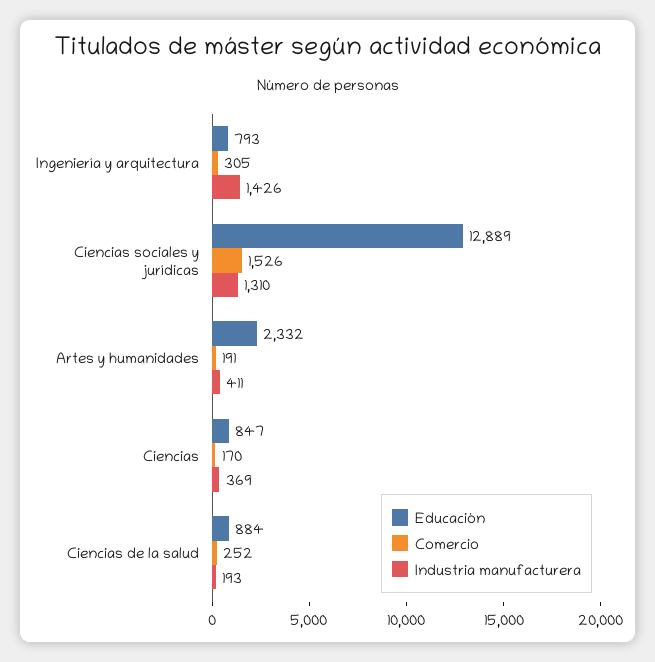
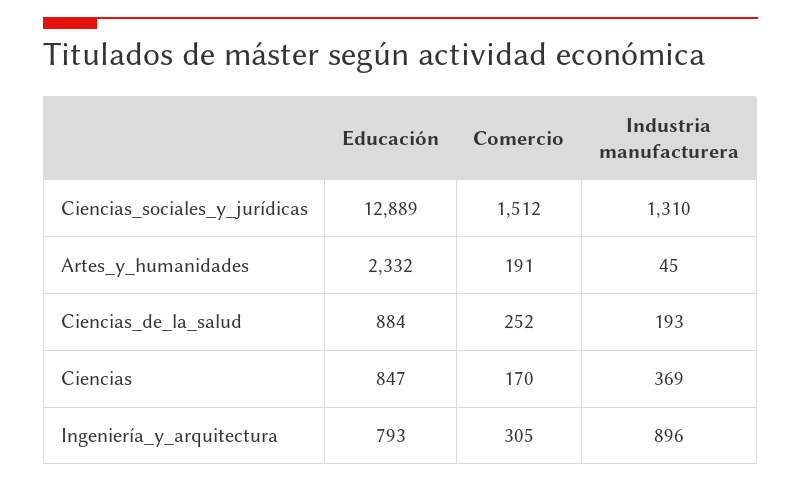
  {
    "Educación": {
      "Ingeniería y arquitectura": 793,
      "Ciencias sociales y jurídicas": 12889,
      "Artes y humanidades": 2332,
      "Ciencias": 847,
      "Ciencias de la salud": 884
    },
    "Comercio": {
      "Ingeniería y arquitectura": 305,
-     "Ciencias sociales y jurídicas": 1526,
+     "Ciencias sociales y jurídicas": 1512,
      "Artes y humanidades": 191,
      "Ciencias": 170,
      "Ciencias de la salud": 252
    },
    "Industria manufacturera": {
-     "Ingeniería y arquitectura": 1426,
+     "Ingeniería y arquitectura": 896,
      "Ciencias sociales y jurídicas": 1310,
-     "Artes y humanidades": 411,
+     "Artes y humanidades": 45,
      "Ciencias": 369,
      "Ciencias de la salud": 193
    }
  }

